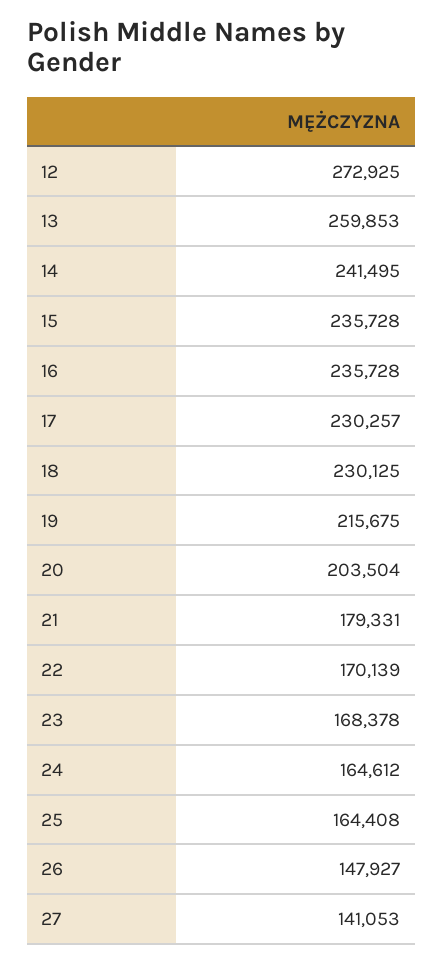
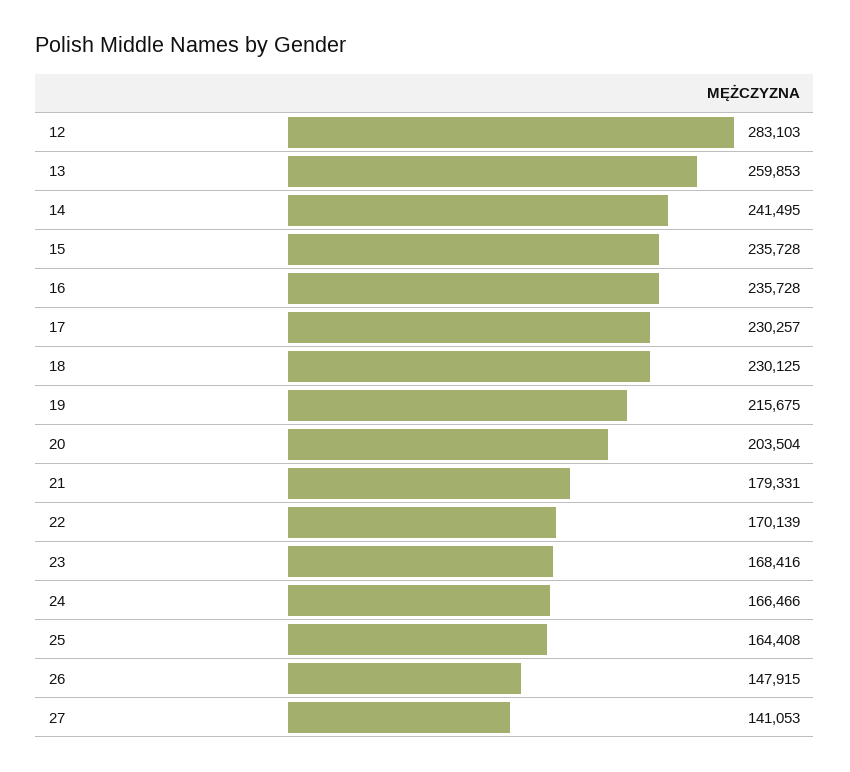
  {
-   "12": 272925,
+   "12": 283103,
    "13": 259853,
    "14": 241495,
    "15": 235728,
    "16": 235728,
    "17": 230257,
    "18": 230125,
    "19": 215675,
    "20": 203504,
    "21": 179331,
    "22": 170139,
-   "23": 168378,
+   "23": 168416,
-   "24": 164612,
+   "24": 166466,
    "25": 164408,
-   "26": 147927,
+   "26": 147915,
    "27": 141053
  }

